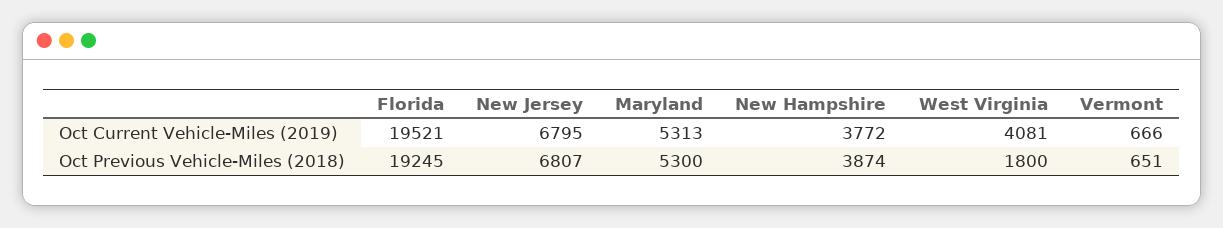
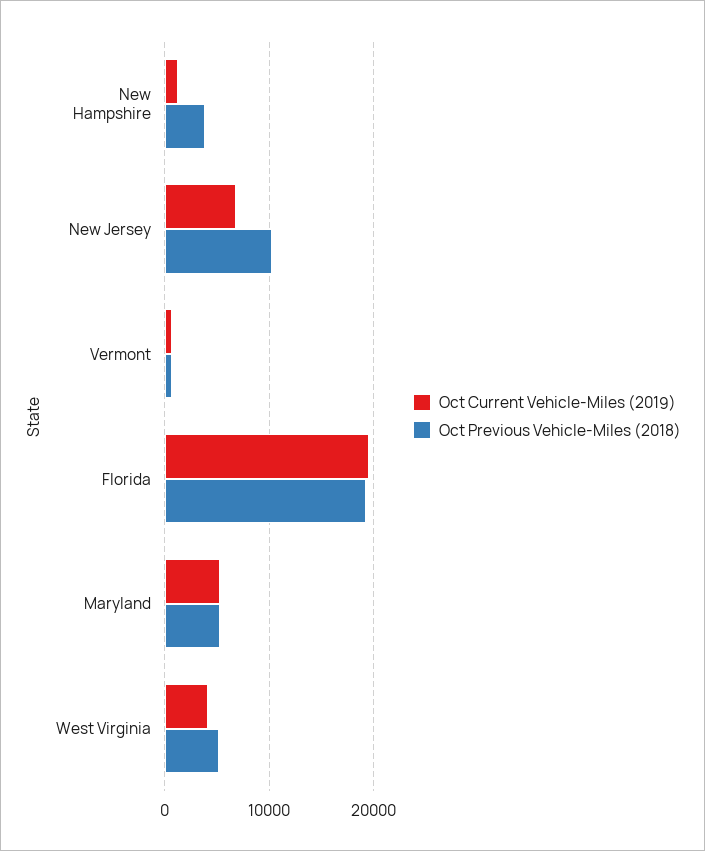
  {
    "Oct Current Vehicle-Miles (2019)": {
      "Florida": 19521,
      "New Jersey": 6795,
      "Maryland": 5313,
-     "New Hampshire": 3772,
+     "New Hampshire": 1000,
      "West Virginia": 4081,
      "Vermont": 666
    },
    "Oct Previous Vehicle-Miles (2018)": {
      "Florida": 19245,
-     "New Jersey": 6807,
+     "New Jersey": 10000,
      "Maryland": 5300,
      "New Hampshire": 3874,
-     "West Virginia": 1800,
+     "West Virginia": 5000,
      "Vermont": 651
    }
  }

